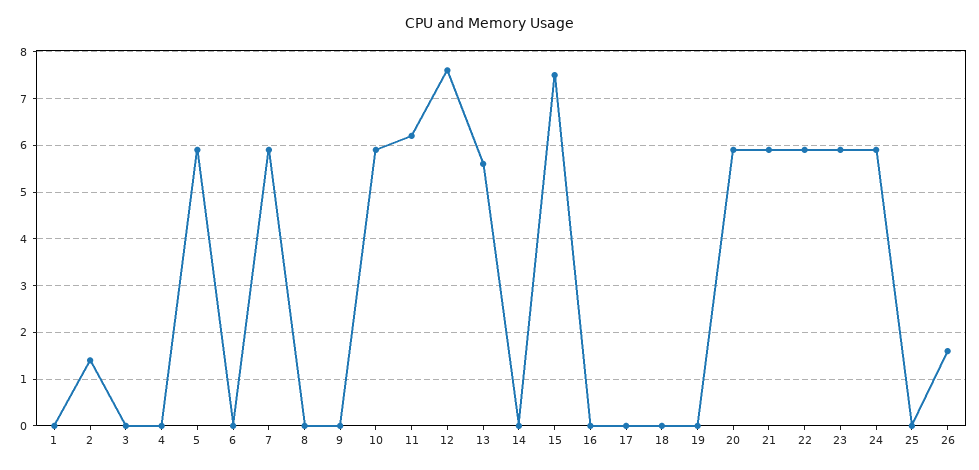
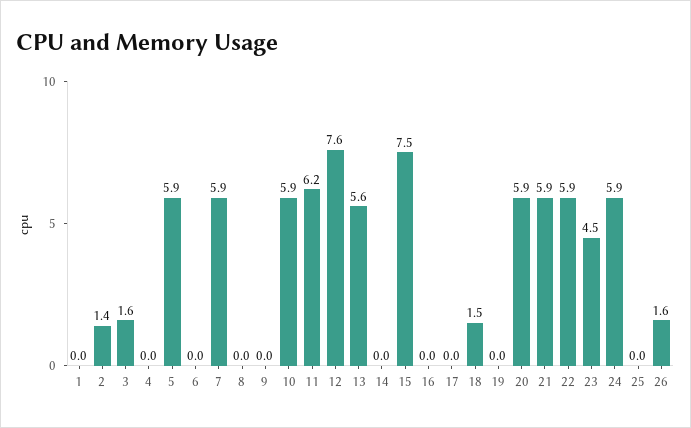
  {
    "1": 0,
    "2": 1.4,
-   "3": 0,
+   "3": 1.6,
    "4": 0,
    "5": 5.9,
    "6": 0,
    "7": 5.9,
    "8": 0,
    "9": 0,
    "10": 5.9,
    "11": 6.2,
    "12": 7.6,
    "13": 5.6,
    "14": 0,
    "15": 7.5,
    "16": 0,
    "17": 0,
-   "18": 0,
+   "18": 1.5,
    "19": 0,
    "20": 5.9,
    "21": 5.9,
    "22": 5.9,
-   "23": 6,
+   "23": 4.5,
    "24": 5.9,
    "25": 0,
    "26": 1.6
  }

